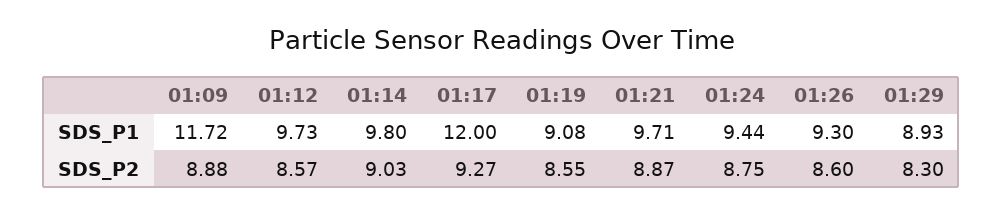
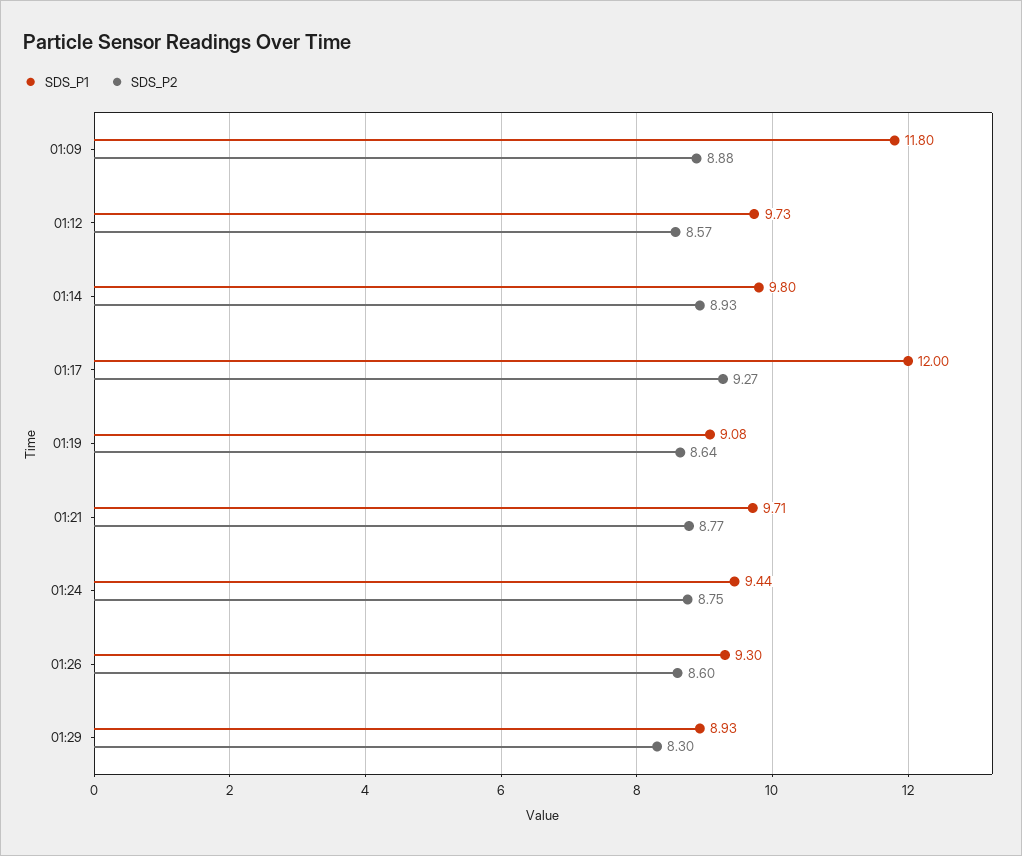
  {
    "SDS_P1": {
-     "01:09": 11.72,
+     "01:09": 11.8,
      "01:12": 9.73,
      "01:14": 9.8,
      "01:17": 12,
      "01:19": 9.08,
      "01:21": 9.71,
      "01:24": 9.44,
      "01:26": 9.3,
      "01:29": 8.93
    },
    "SDS_P2": {
      "01:09": 8.88,
      "01:12": 8.57,
-     "01:14": 9.03,
+     "01:14": 8.93,
      "01:17": 9.27,
-     "01:19": 8.55,
+     "01:19": 8.64,
-     "01:21": 8.87,
+     "01:21": 8.77,
      "01:24": 8.75,
      "01:26": 8.6,
      "01:29": 8.3
    }
  }

